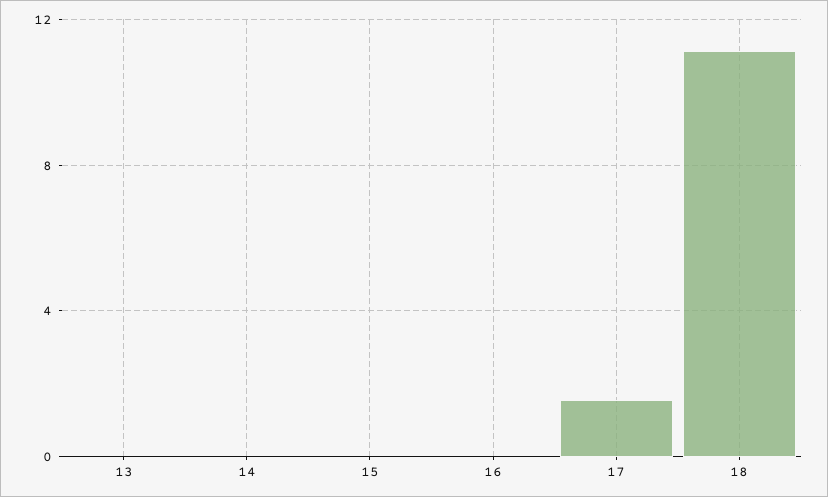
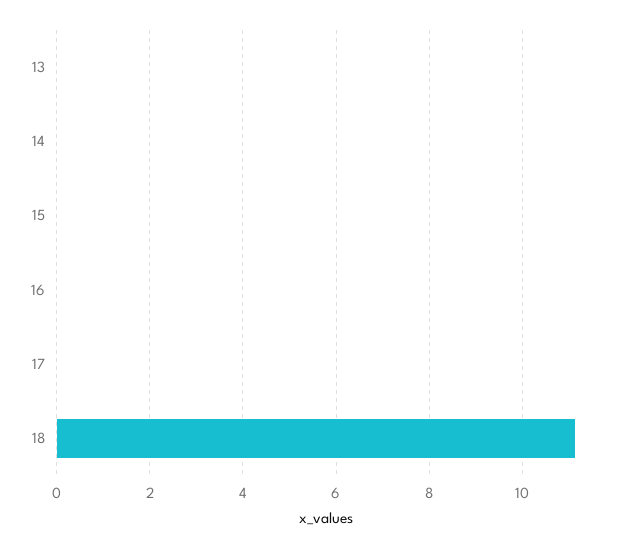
  {
    "13": 0,
    "14": 0,
    "15": 0,
    "16": 0,
-   "17": 1.5,
+   "17": 0,
    "18": 11.2
  }

